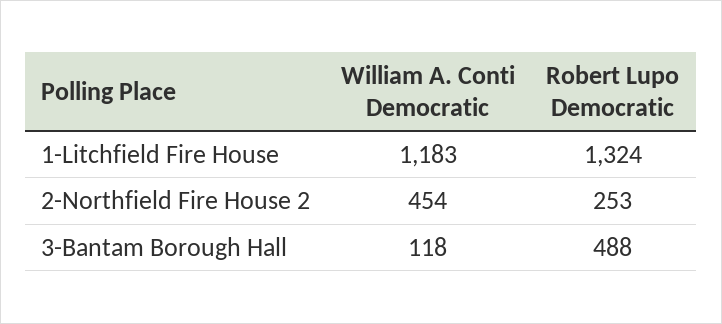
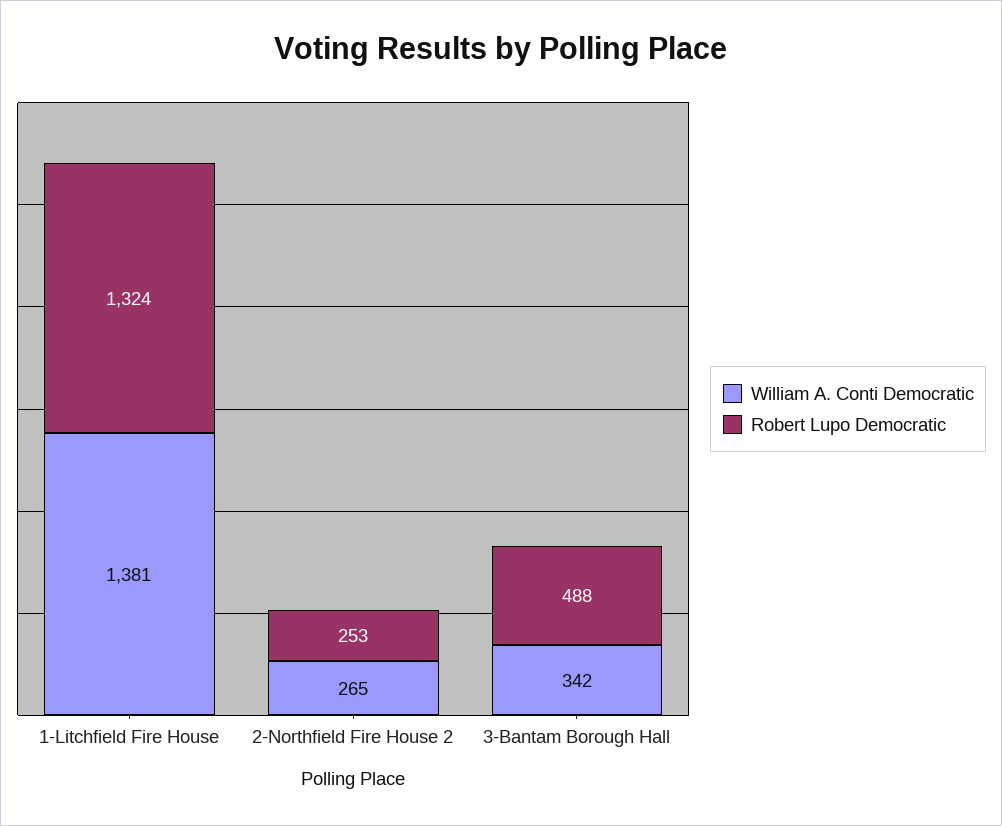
  {
    "William A. Conti Democratic": {
-     "1-Litchfield Fire House": 1183,
+     "1-Litchfield Fire House": 1381,
-     "2-Northfield Fire House 2": 454,
+     "2-Northfield Fire House 2": 265,
-     "3-Bantam Borough Hall": 118
+     "3-Bantam Borough Hall": 342
    },
    "Robert Lupo Democratic": {
      "1-Litchfield Fire House": 1324,
      "2-Northfield Fire House 2": 253,
      "3-Bantam Borough Hall": 488
    }
  }

